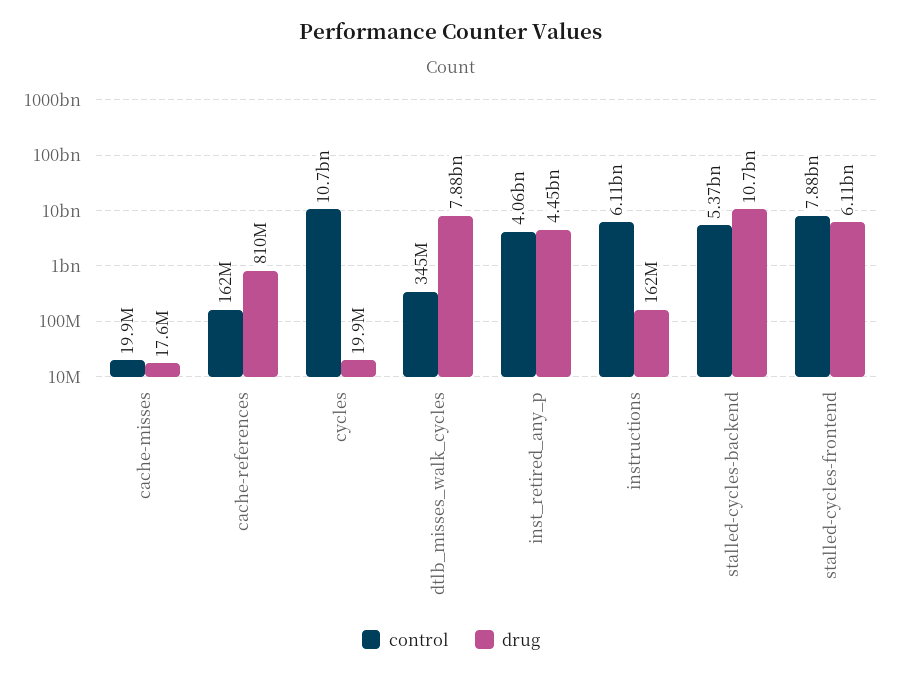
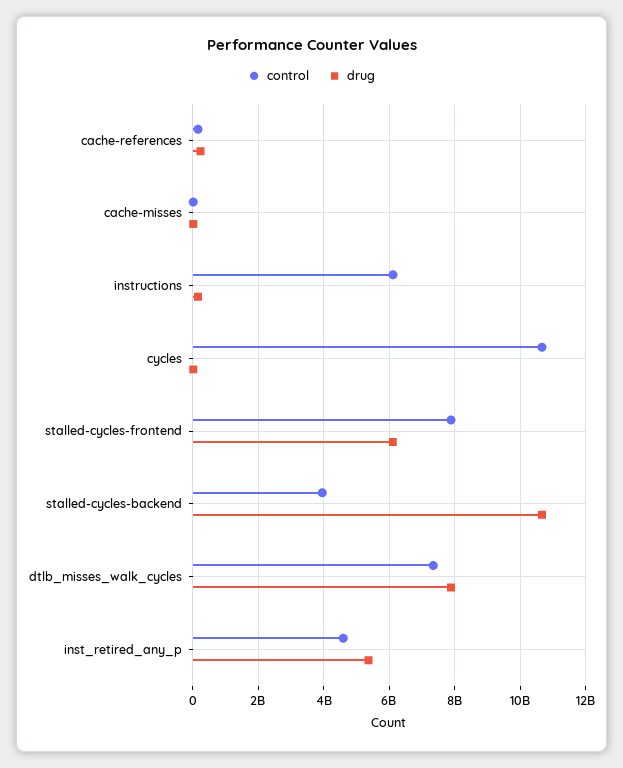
  {
    "control": {
      "cache-misses": 19900000,
      "cache-references": 162000000,
      "cycles": 10700000000,
-     "dtlb_misses_walk_cycles": 345000000,
+     "dtlb_misses_walk_cycles": 7400000000,
-     "inst_retired_any_p": 4060000000,
+     "inst_retired_any_p": 4600000000,
      "instructions": 6110000000,
-     "stalled-cycles-backend": 5370000000,
+     "stalled-cycles-backend": 4000000000,
      "stalled-cycles-frontend": 7880000000
    },
    "drug": {
      "cache-misses": 17600000,
-     "cache-references": 810000000,
+     "cache-references": 200000000,
      "cycles": 19900000,
      "dtlb_misses_walk_cycles": 7880000000,
-     "inst_retired_any_p": 4450000000,
+     "inst_retired_any_p": 5400000000,
      "instructions": 162000000,
      "stalled-cycles-backend": 10700000000,
      "stalled-cycles-frontend": 6110000000
    }
  }

